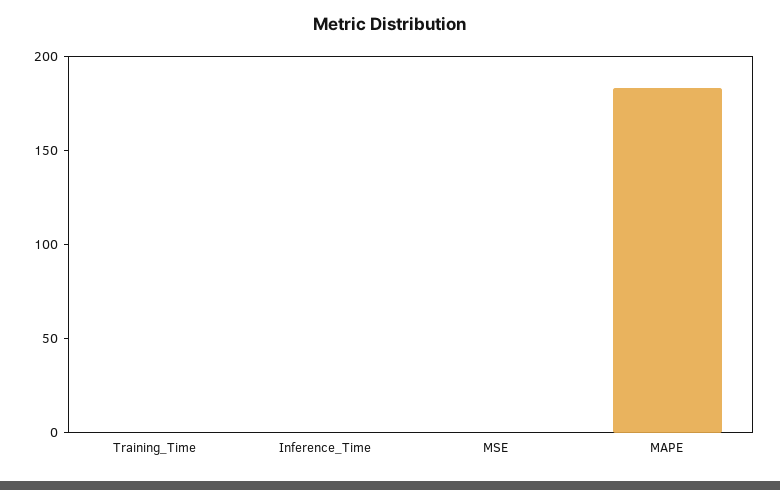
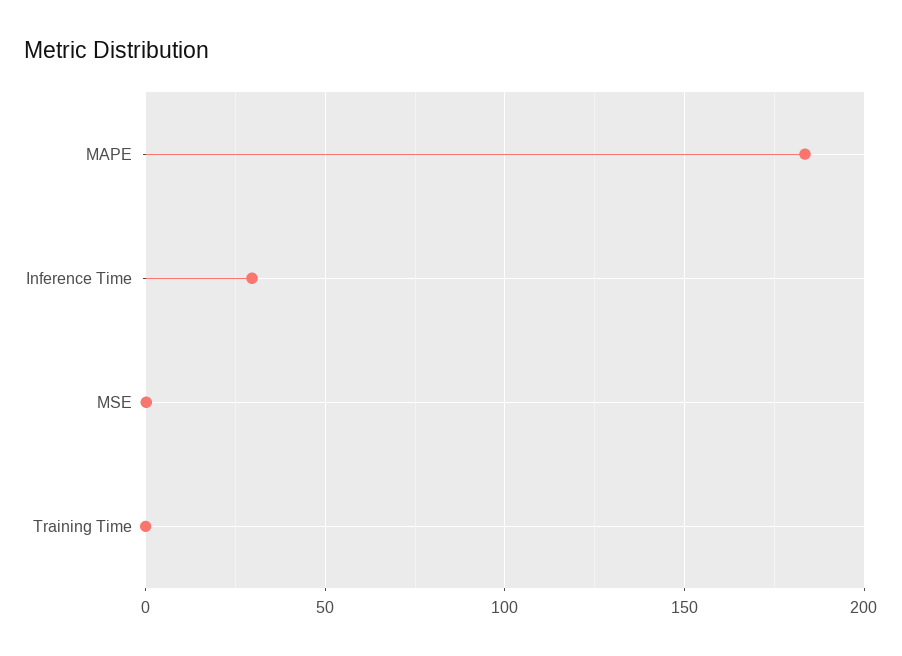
  {
    "Training_Time": 0,
-   "Inference_Time": 0,
+   "Inference_Time": 30,
    "MSE": 0,
    "MAPE": 185
  }

